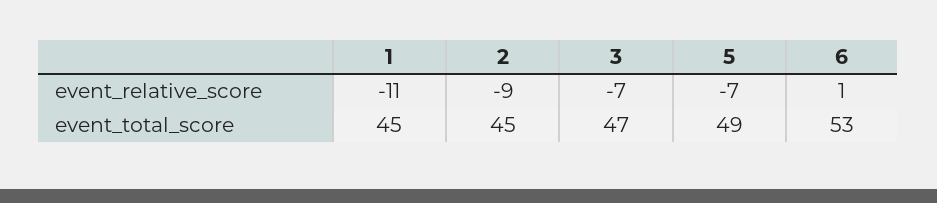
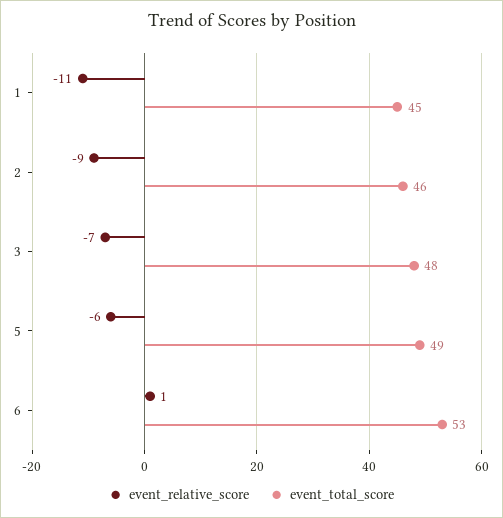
  {
    "event_relative_score": {
      "1": -11,
      "2": -9,
      "3": -7,
-     "5": -7,
+     "5": -6,
      "6": 1
    },
    "event_total_score": {
      "1": 45,
-     "2": 45,
+     "2": 46,
-     "3": 47,
+     "3": 48,
      "5": 49,
      "6": 53
    }
  }

